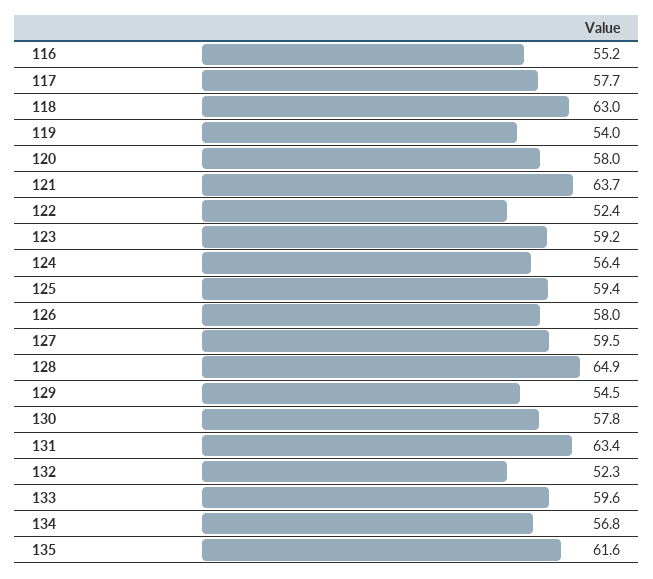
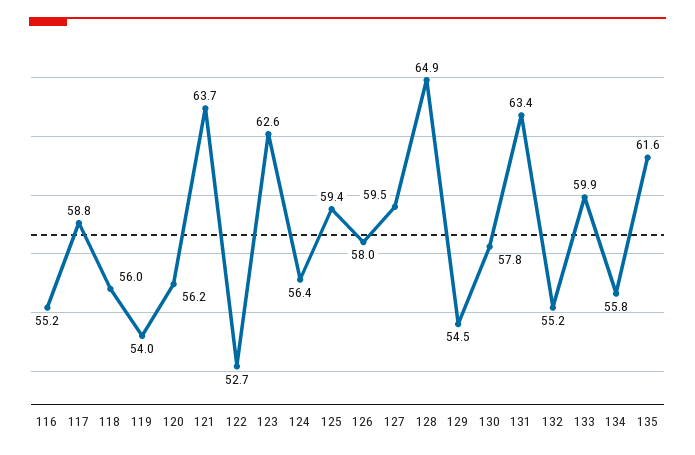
  {
    "116": 55.2,
-   "117": 57.7,
+   "117": 58.8,
-   "118": 63,
+   "118": 56,
    "119": 54,
-   "120": 58,
+   "120": 56.2,
    "121": 63.7,
-   "122": 52.4,
+   "122": 52.7,
-   "123": 59.2,
+   "123": 62.6,
    "124": 56.4,
    "125": 59.4,
    "126": 58,
    "127": 59.5,
    "128": 64.9,
    "129": 54.5,
    "130": 57.8,
    "131": 63.4,
-   "132": 52.3,
+   "132": 55.2,
-   "133": 59.6,
+   "133": 59.9,
-   "134": 56.8,
+   "134": 55.8,
    "135": 61.6
  }

